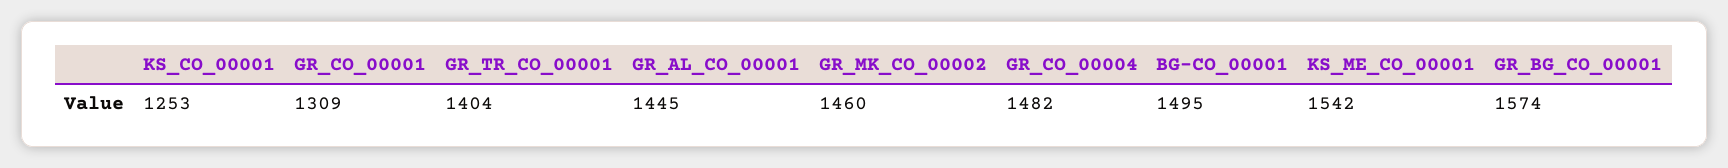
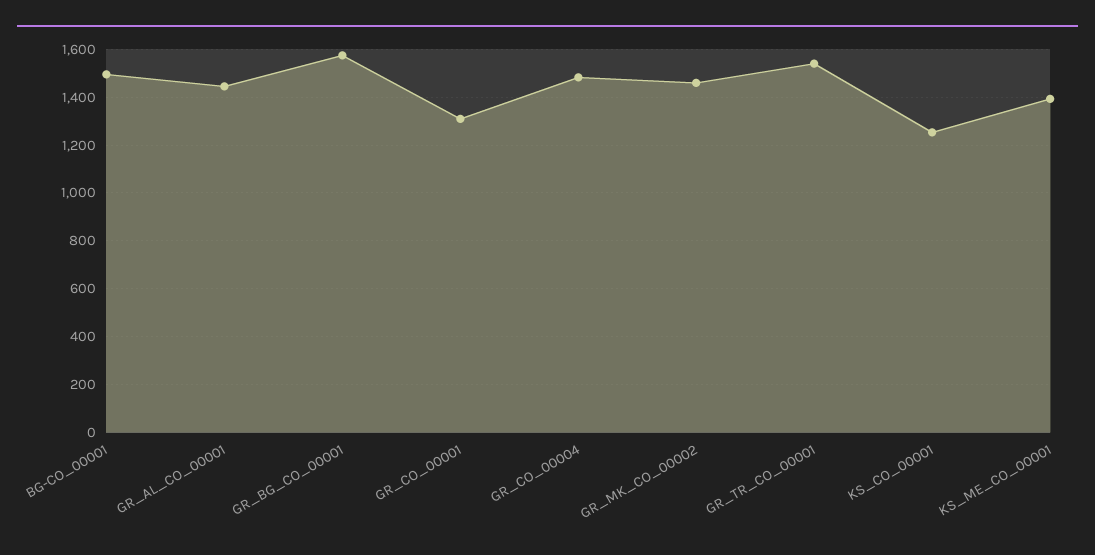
  {
    "KS_CO_00001": 1253,
    "GR_CO_00001": 1309,
-   "GR_TR_CO_00001": 1404,
+   "GR_TR_CO_00001": 1550,
    "GR_AL_CO_00001": 1445,
    "GR_MK_CO_00002": 1460,
    "GR_CO_00004": 1482,
    "BG-CO_00001": 1495,
-   "KS_ME_CO_00001": 1542,
+   "KS_ME_CO_00001": 1400,
    "GR_BG_CO_00001": 1574
  }

